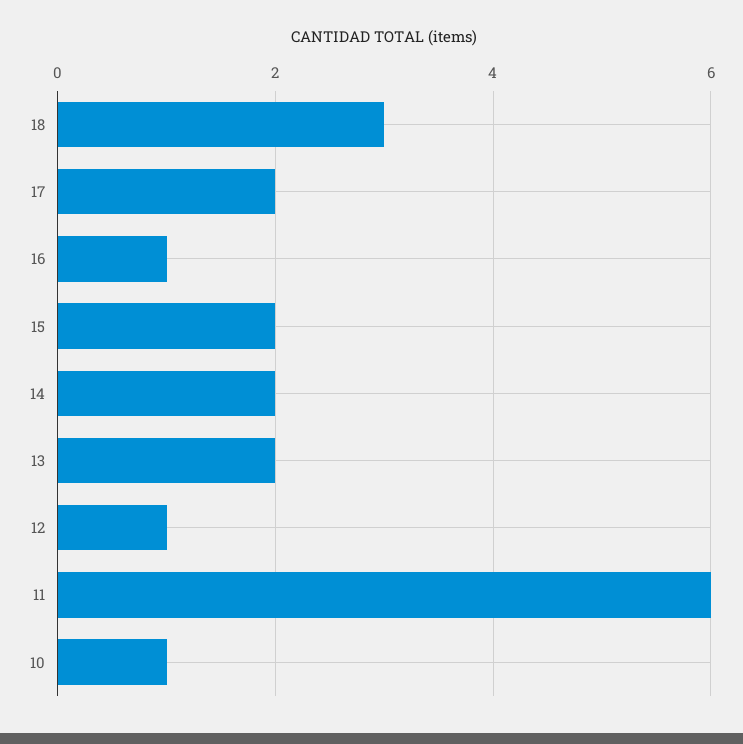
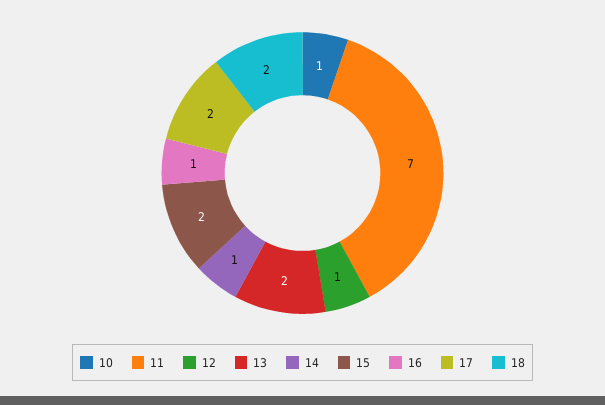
  {
-   "18": 3,
+   "18": 2,
    "17": 2,
    "16": 1,
    "15": 2,
-   "14": 2,
+   "14": 1,
    "13": 2,
    "12": 1,
-   "11": 6,
+   "11": 7,
    "10": 1
  }

